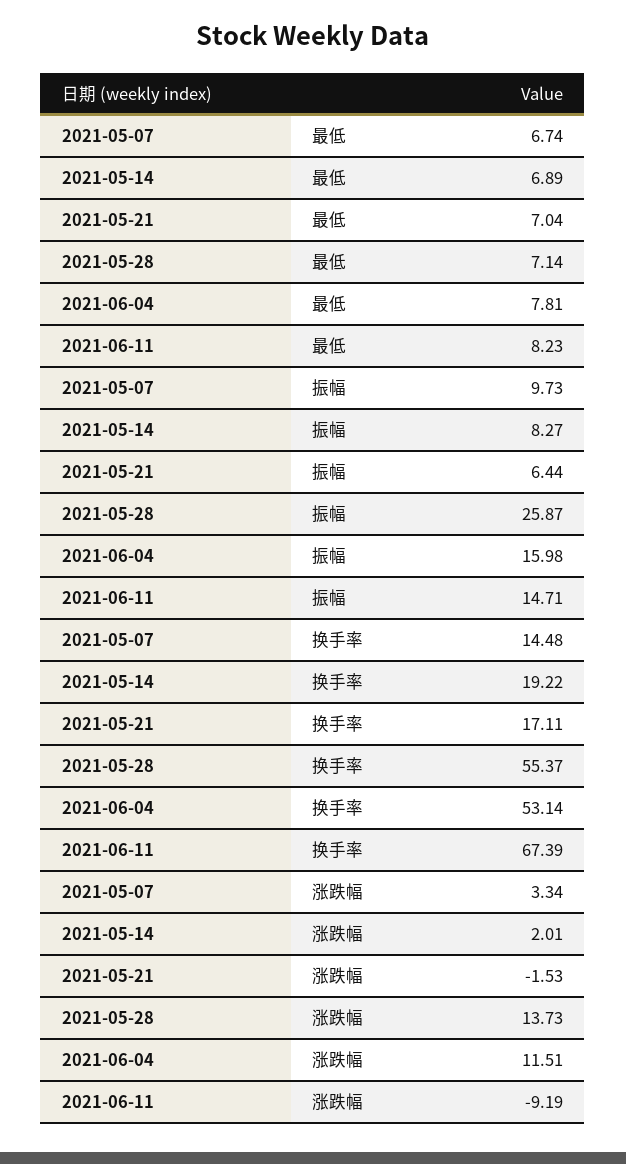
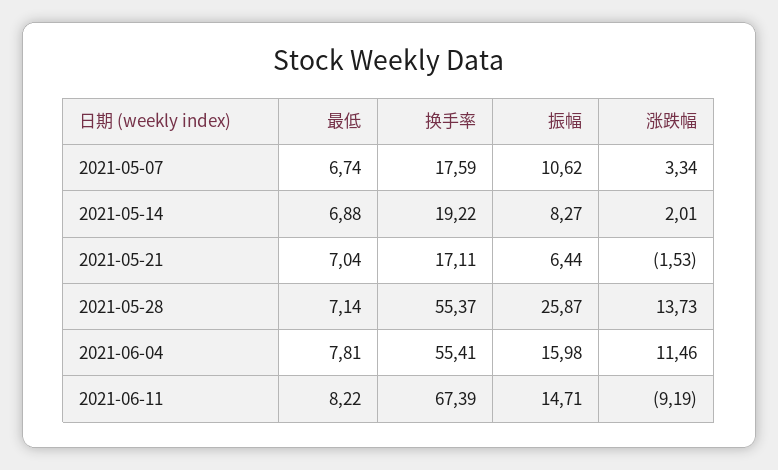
  {
    "2021-05-07": {
      "最低": 6.74,
-     "振幅": 9.73,
+     "振幅": 10.62,
-     "换手率": 14.48,
+     "换手率": 17.59,
      "涨跌幅": 3.34
    },
    "2021-05-14": {
-     "最低": 6.89,
+     "最低": 6.88,
      "振幅": 8.27,
      "换手率": 19.22,
      "涨跌幅": 2.01
    },
    "2021-05-21": {
      "最低": 7.04,
      "振幅": 6.44,
      "换手率": 17.11,
      "涨跌幅": -1.53
    },
    "2021-05-28": {
      "最低": 7.14,
      "振幅": 25.87,
      "换手率": 55.37,
      "涨跌幅": 13.73
    },
    "2021-06-04": {
      "最低": 7.81,
      "振幅": 15.98,
-     "换手率": 53.14,
+     "换手率": 55.41,
-     "涨跌幅": 11.51
+     "涨跌幅": 11.46
    },
    "2021-06-11": {
-     "最低": 8.23,
+     "最低": 8.22,
      "振幅": 14.71,
      "换手率": 67.39,
      "涨跌幅": -9.19
    }
  }

